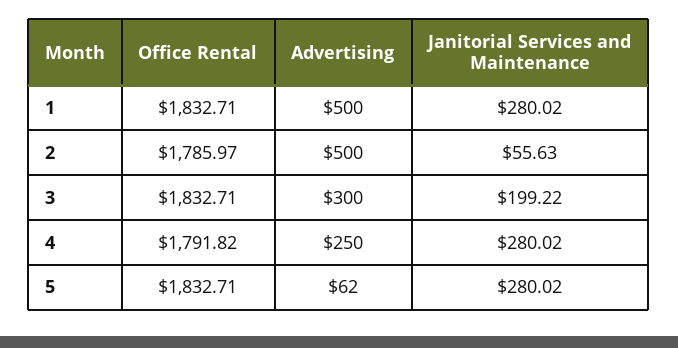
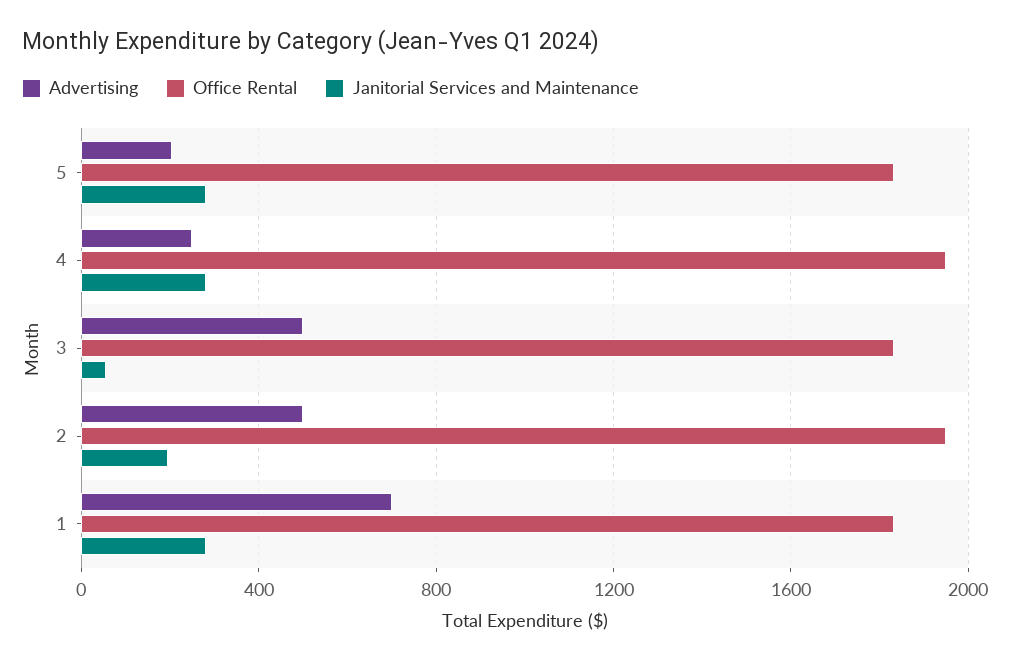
  {
    "Office Rental": {
      "1": 1832.71,
-     "2": 1785.97,
+     "2": 1950,
      "3": 1832.71,
-     "4": 1791.82,
+     "4": 1950,
      "5": 1832.71
    },
    "Advertising": {
-     "1": 500,
+     "1": 700,
      "2": 500,
-     "3": 300,
+     "3": 500,
      "4": 250,
-     "5": 62
+     "5": 200
    },
    "Janitorial Services and Maintenance": {
      "1": 280.02,
-     "2": 55.63,
+     "2": 200,
-     "3": 199.22,
+     "3": 50,
      "4": 280.02,
      "5": 280.02
    }
  }

